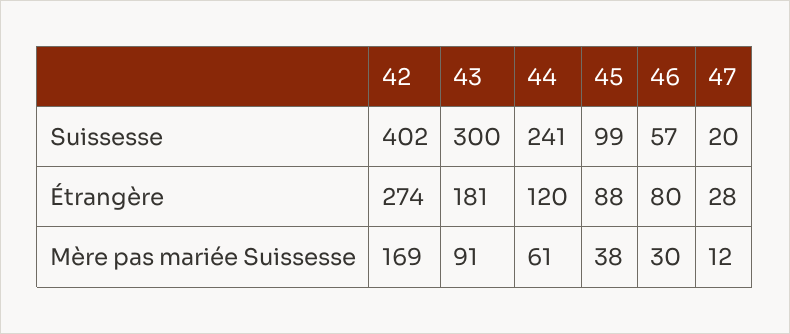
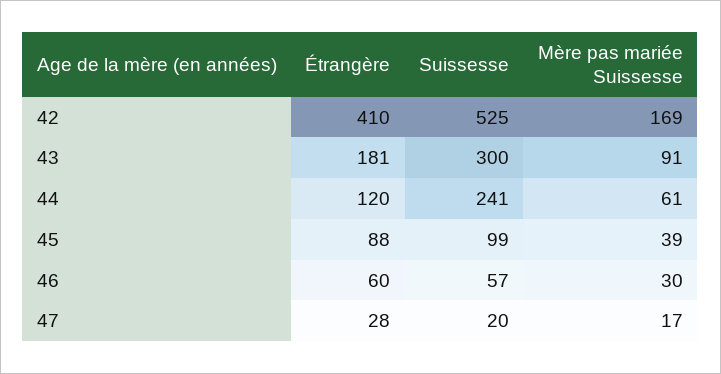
  {
    "42": {
-     "Suissesse": 402,
+     "Suissesse": 525,
-     "Étrangère": 274,
+     "Étrangère": 410,
      "Mère pas mariée Suissesse": 169
    },
    "43": {
      "Suissesse": 300,
      "Étrangère": 181,
      "Mère pas mariée Suissesse": 91
    },
    "44": {
      "Suissesse": 241,
      "Étrangère": 120,
      "Mère pas mariée Suissesse": 61
    },
    "45": {
      "Suissesse": 99,
      "Étrangère": 88,
-     "Mère pas mariée Suissesse": 38
+     "Mère pas mariée Suissesse": 39
    },
    "46": {
      "Suissesse": 57,
-     "Étrangère": 80,
+     "Étrangère": 60,
      "Mère pas mariée Suissesse": 30
    },
    "47": {
      "Suissesse": 20,
      "Étrangère": 28,
-     "Mère pas mariée Suissesse": 12
+     "Mère pas mariée Suissesse": 17
    }
  }

